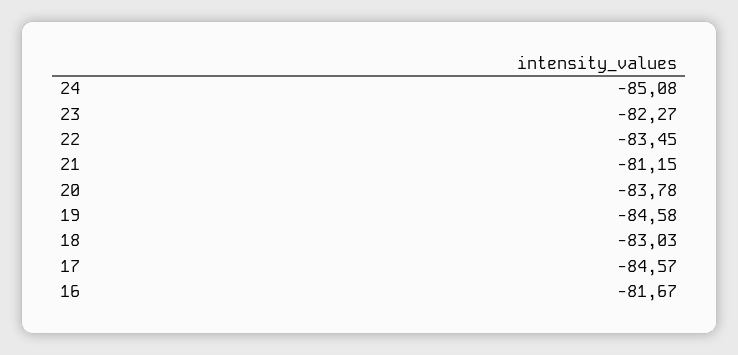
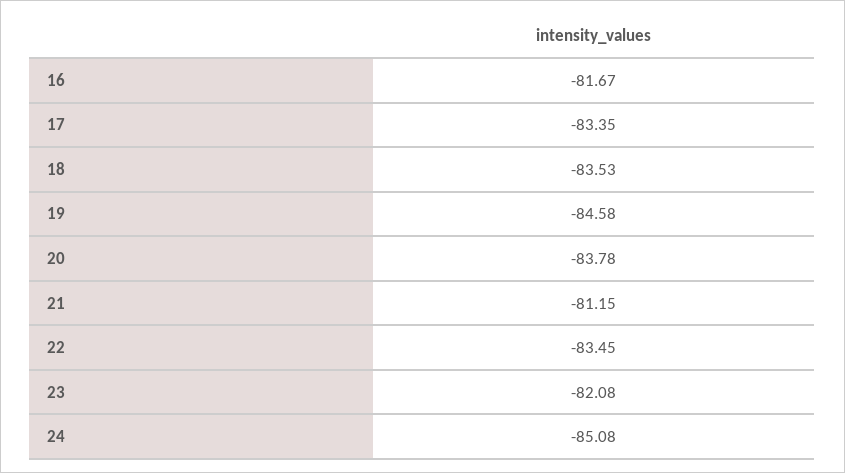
  {
    "24": -85.08,
-   "23": -82.27,
+   "23": -82.08,
    "22": -83.45,
    "21": -81.15,
    "20": -83.78,
    "19": -84.58,
-   "18": -83.03,
+   "18": -83.53,
-   "17": -84.57,
+   "17": -83.35,
    "16": -81.67
  }

